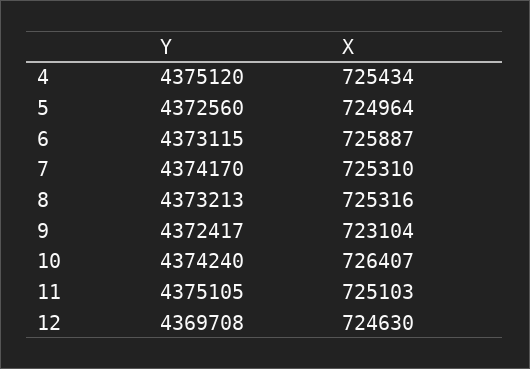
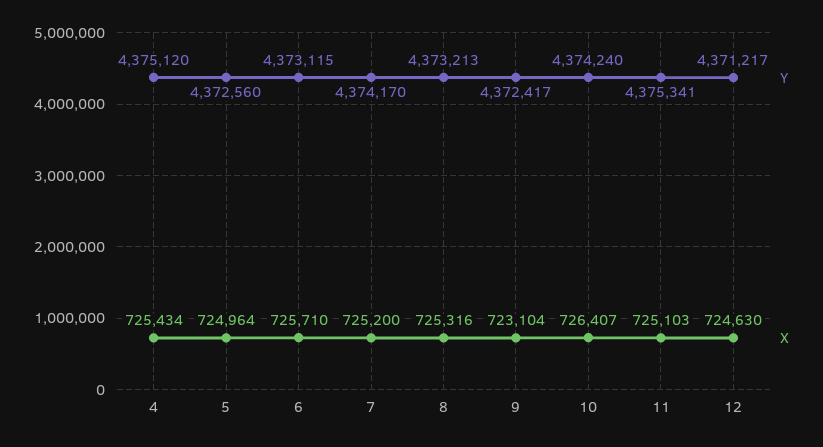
  {
    "Y": {
      "4": 4375120,
      "5": 4372560,
      "6": 4373115,
      "7": 4374170,
      "8": 4373213,
      "9": 4372417,
      "10": 4374240,
-     "11": 4375105,
+     "11": 4375341,
-     "12": 4369708
+     "12": 4371217
    },
    "X": {
      "4": 725434,
      "5": 724964,
-     "6": 725887,
+     "6": 725710,
-     "7": 725310,
+     "7": 725200,
      "8": 725316,
      "9": 723104,
      "10": 726407,
      "11": 725103,
      "12": 724630
    }
  }

